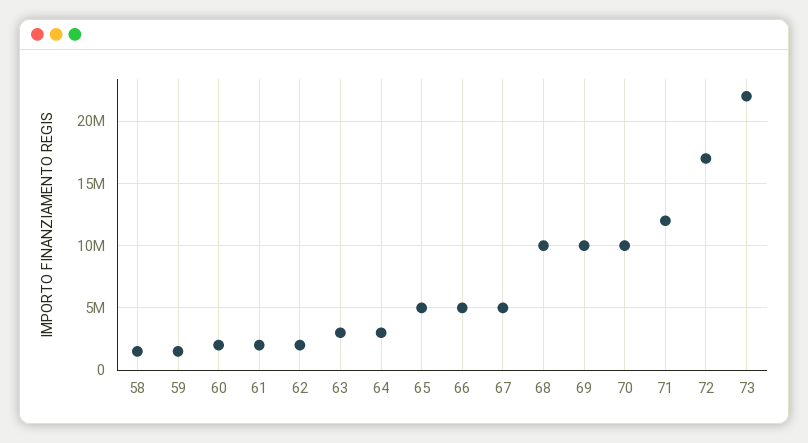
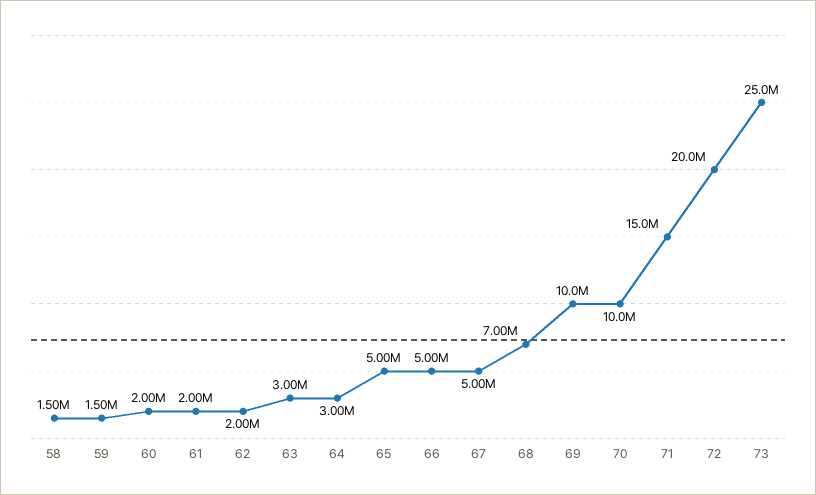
  {
    "58": 1500000,
    "59": 1500000,
    "60": 2000000,
    "61": 2000000,
    "62": 2000000,
    "63": 3000000,
    "64": 3000000,
    "65": 5000000,
    "66": 5000000,
    "67": 5000000,
-   "68": 10000000,
+   "68": 7000000,
    "69": 10000000,
    "70": 10000000,
-   "71": 12000000,
+   "71": 15000000,
-   "72": 17000000,
+   "72": 20000000,
-   "73": 22000000
+   "73": 25000000
  }

